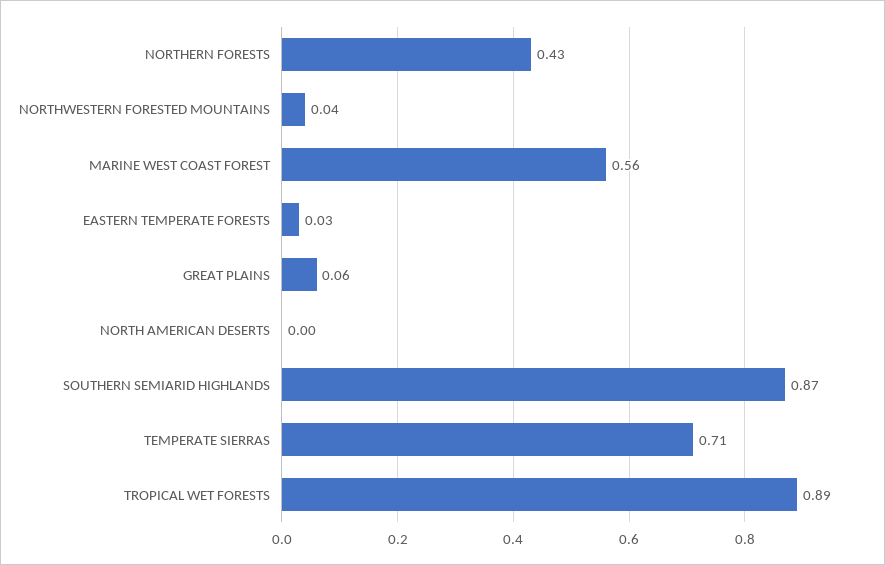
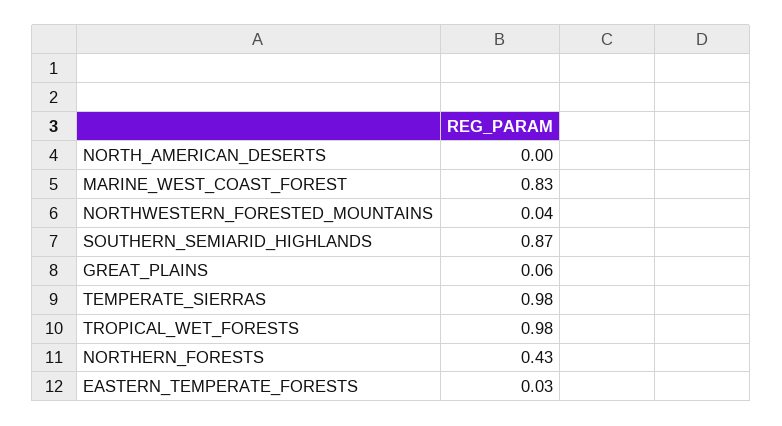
  {
    "NORTHERN FORESTS": 0.43,
    "NORTHWESTERN FORESTED MOUNTAINS": 0.04,
-   "MARINE WEST COAST FOREST": 0.56,
+   "MARINE WEST COAST FOREST": 0.83,
    "EASTERN TEMPERATE FORESTS": 0.03,
    "GREAT PLAINS": 0.06,
    "NORTH AMERICAN DESERTS": 0,
    "SOUTHERN SEMIARID HIGHLANDS": 0.87,
-   "TEMPERATE SIERRAS": 0.71,
+   "TEMPERATE SIERRAS": 0.98,
-   "TROPICAL WET FORESTS": 0.89
+   "TROPICAL WET FORESTS": 0.98
  }

